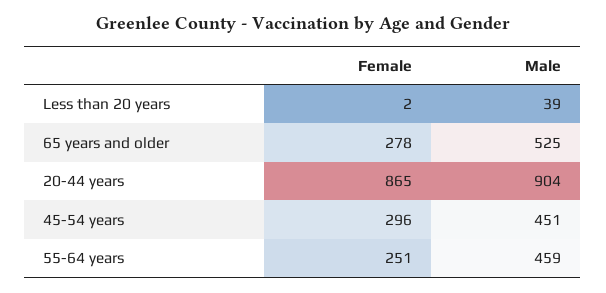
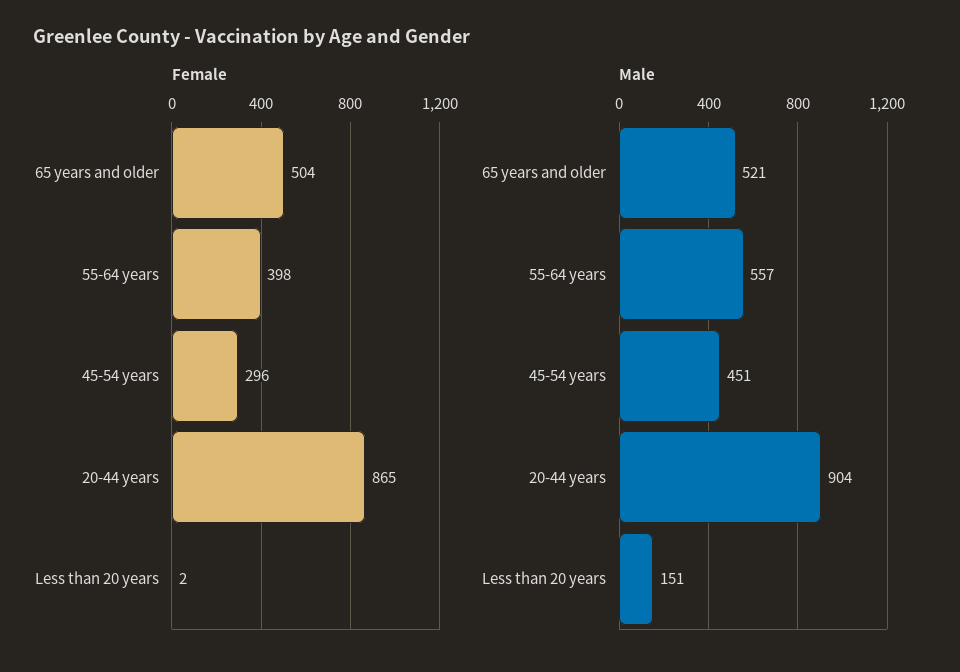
  {
    "Female": {
      "Less than 20 years": 2,
-     "65 years and older": 278,
+     "65 years and older": 504,
      "20-44 years": 865,
      "45-54 years": 296,
-     "55-64 years": 251
+     "55-64 years": 398
    },
    "Male": {
-     "Less than 20 years": 39,
+     "Less than 20 years": 151,
-     "65 years and older": 525,
+     "65 years and older": 521,
      "20-44 years": 904,
      "45-54 years": 451,
-     "55-64 years": 459
+     "55-64 years": 557
    }
  }

